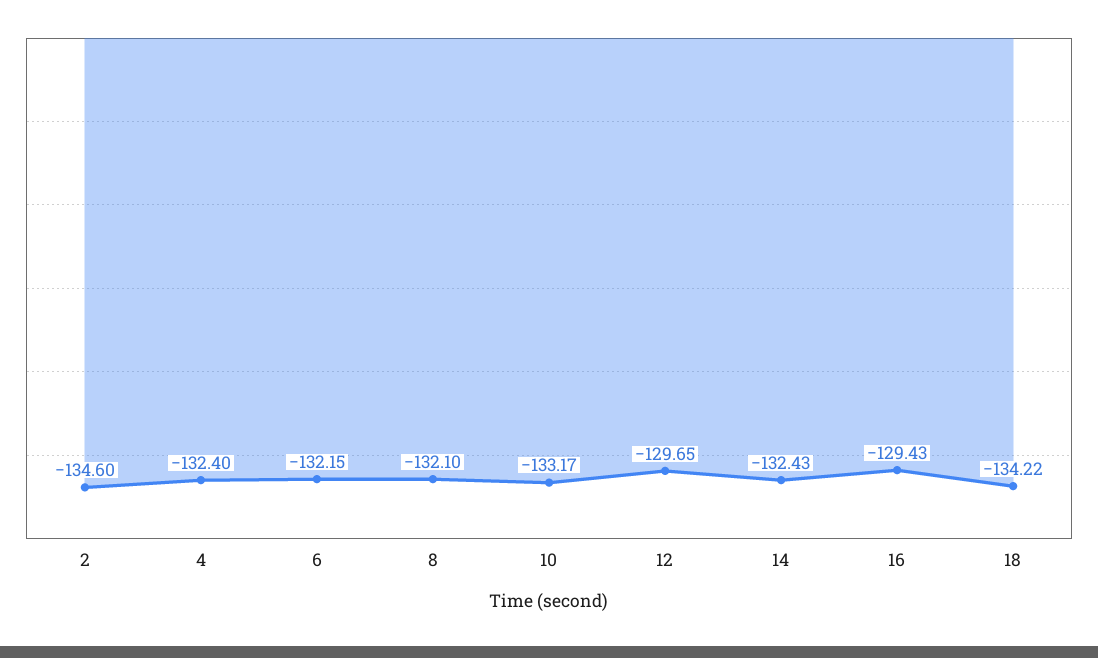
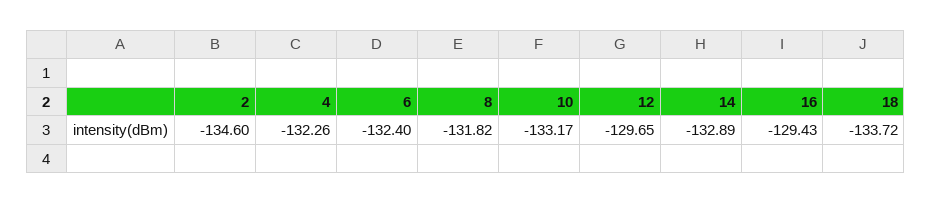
  {
    "2": -134.6,
-   "4": -132.4,
+   "4": -132.26,
-   "6": -132.15,
+   "6": -132.4,
-   "8": -132.1,
+   "8": -131.82,
    "10": -133.17,
    "12": -129.65,
-   "14": -132.43,
+   "14": -132.89,
    "16": -129.43,
-   "18": -134.22
+   "18": -133.72
  }

